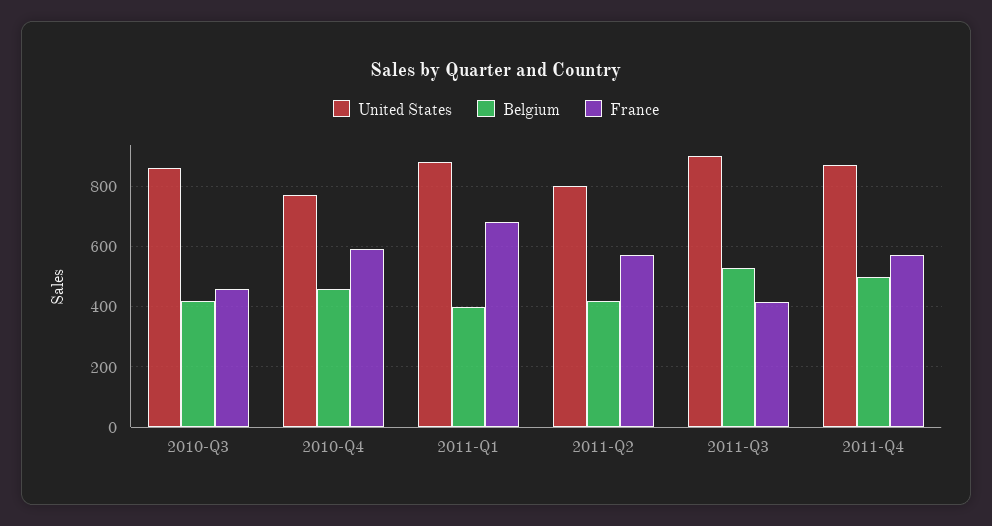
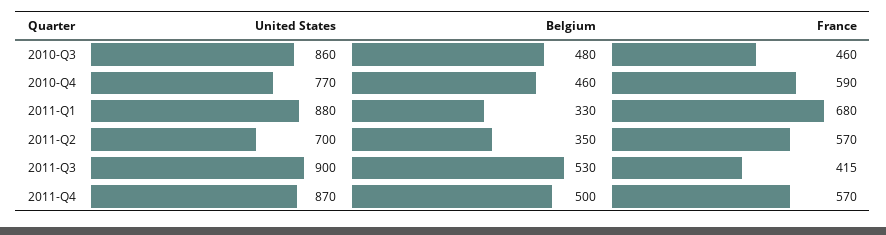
  {
    "United States": {
      "2010-Q3": 860,
      "2010-Q4": 770,
      "2011-Q1": 880,
-     "2011-Q2": 800,
+     "2011-Q2": 700,
      "2011-Q3": 900,
      "2011-Q4": 870
    },
    "Belgium": {
-     "2010-Q3": 420,
+     "2010-Q3": 480,
      "2010-Q4": 460,
-     "2011-Q1": 400,
+     "2011-Q1": 330,
-     "2011-Q2": 420,
+     "2011-Q2": 350,
      "2011-Q3": 530,
      "2011-Q4": 500
    },
    "France": {
      "2010-Q3": 460,
      "2010-Q4": 590,
      "2011-Q1": 680,
      "2011-Q2": 570,
      "2011-Q3": 415,
      "2011-Q4": 570
    }
  }

